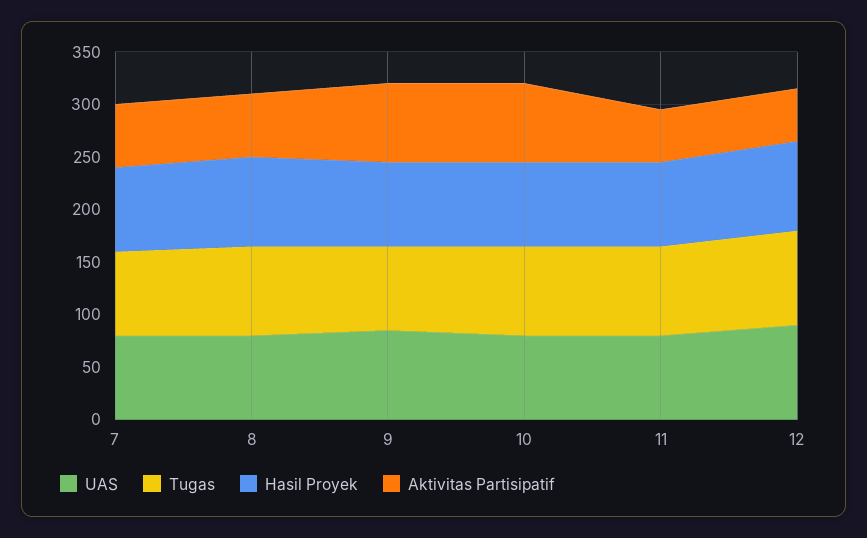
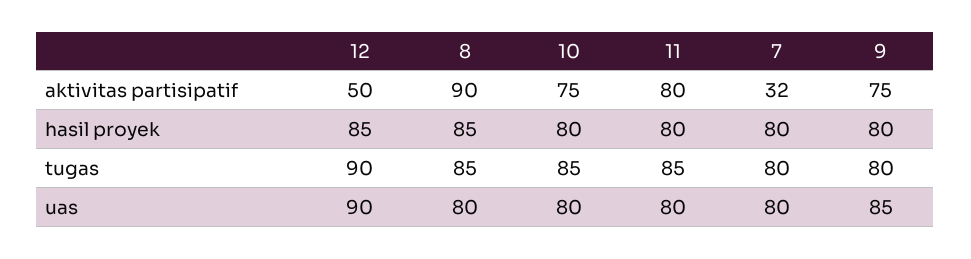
  {
    "UAS": {
      "7": 80,
      "8": 80,
      "9": 85,
      "10": 80,
      "11": 80,
      "12": 90
    },
    "Tugas": {
      "7": 80,
      "8": 85,
      "9": 80,
      "10": 85,
      "11": 85,
      "12": 90
    },
    "Hasil Proyek": {
      "7": 80,
      "8": 85,
      "9": 80,
      "10": 80,
      "11": 80,
      "12": 85
    },
    "Aktivitas Partisipatif": {
-     "7": 60,
+     "7": 32,
-     "8": 60,
+     "8": 90,
      "9": 75,
      "10": 75,
-     "11": 50,
+     "11": 80,
      "12": 50
    }
  }

